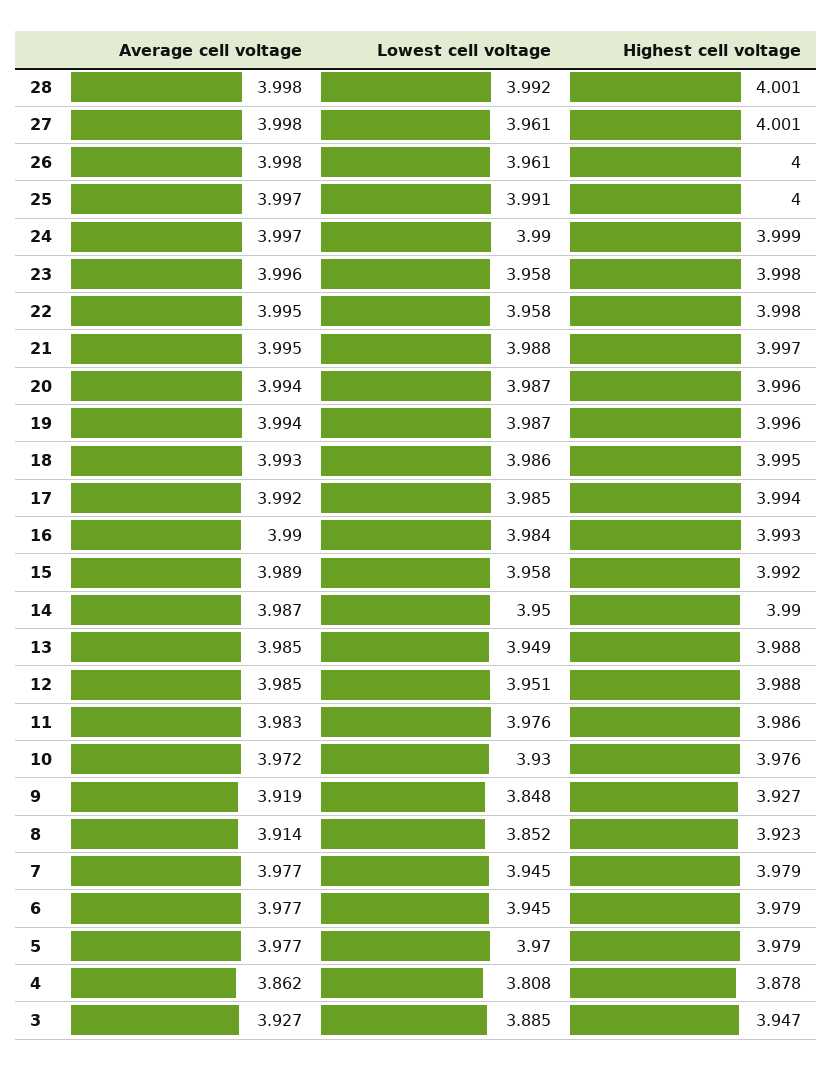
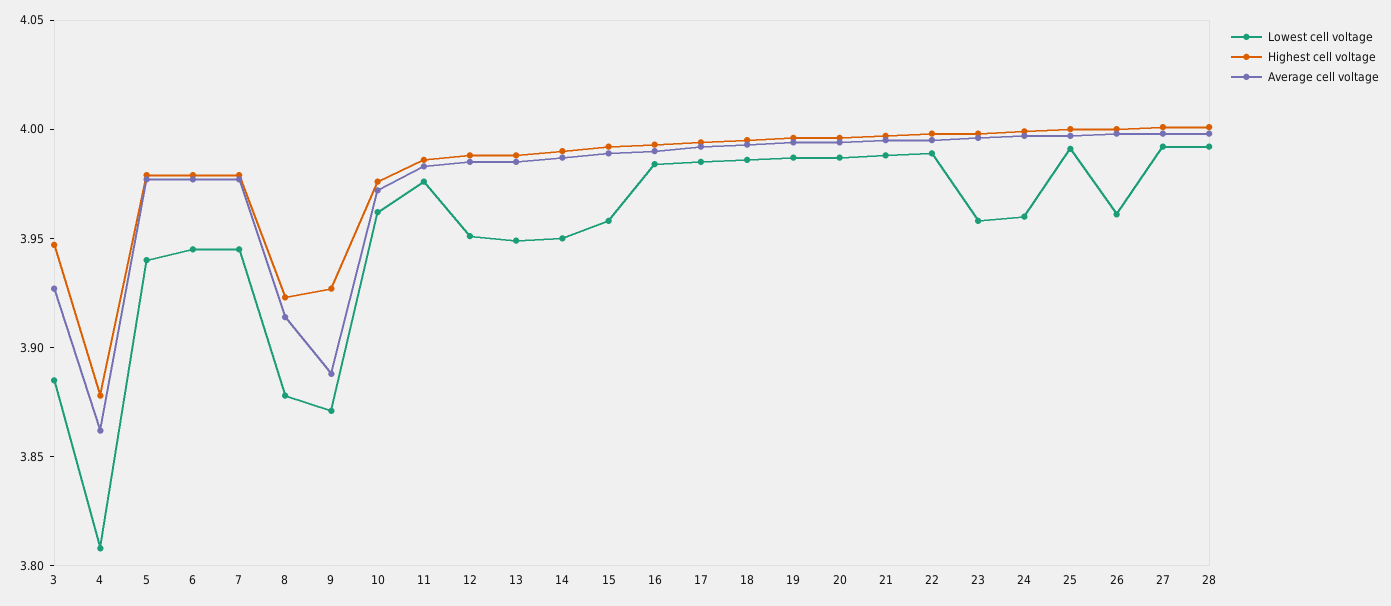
  {
    "Average cell voltage": {
      "28": 3.998,
      "27": 3.998,
      "26": 3.998,
      "25": 3.997,
      "24": 3.997,
      "23": 3.996,
      "22": 3.995,
      "21": 3.995,
      "20": 3.994,
      "19": 3.994,
      "18": 3.993,
      "17": 3.992,
      "16": 3.99,
      "15": 3.989,
      "14": 3.987,
      "13": 3.985,
      "12": 3.985,
      "11": 3.983,
      "10": 3.972,
-     "9": 3.919,
+     "9": 3.89,
      "8": 3.914,
      "7": 3.977,
      "6": 3.977,
      "5": 3.977,
      "4": 3.862,
      "3": 3.927
    },
    "Lowest cell voltage": {
      "28": 3.992,
-     "27": 3.961,
+     "27": 3.99,
      "26": 3.961,
      "25": 3.991,
-     "24": 3.99,
+     "24": 3.96,
      "23": 3.958,
-     "22": 3.958,
+     "22": 3.99,
      "21": 3.988,
      "20": 3.987,
      "19": 3.987,
      "18": 3.986,
      "17": 3.985,
      "16": 3.984,
      "15": 3.958,
      "14": 3.95,
      "13": 3.949,
      "12": 3.951,
      "11": 3.976,
-     "10": 3.93,
+     "10": 3.96,
-     "9": 3.848,
+     "9": 3.87,
-     "8": 3.852,
+     "8": 3.88,
      "7": 3.945,
      "6": 3.945,
-     "5": 3.97,
+     "5": 3.94,
      "4": 3.808,
      "3": 3.885
    },
    "Highest cell voltage": {
      "28": 4.001,
      "27": 4.001,
      "26": 4,
      "25": 4,
      "24": 3.999,
      "23": 3.998,
      "22": 3.998,
      "21": 3.997,
      "20": 3.996,
      "19": 3.996,
      "18": 3.995,
      "17": 3.994,
      "16": 3.993,
      "15": 3.992,
      "14": 3.99,
      "13": 3.988,
      "12": 3.988,
      "11": 3.986,
      "10": 3.976,
      "9": 3.927,
      "8": 3.923,
      "7": 3.979,
      "6": 3.979,
      "5": 3.979,
      "4": 3.878,
      "3": 3.947
    }
  }

